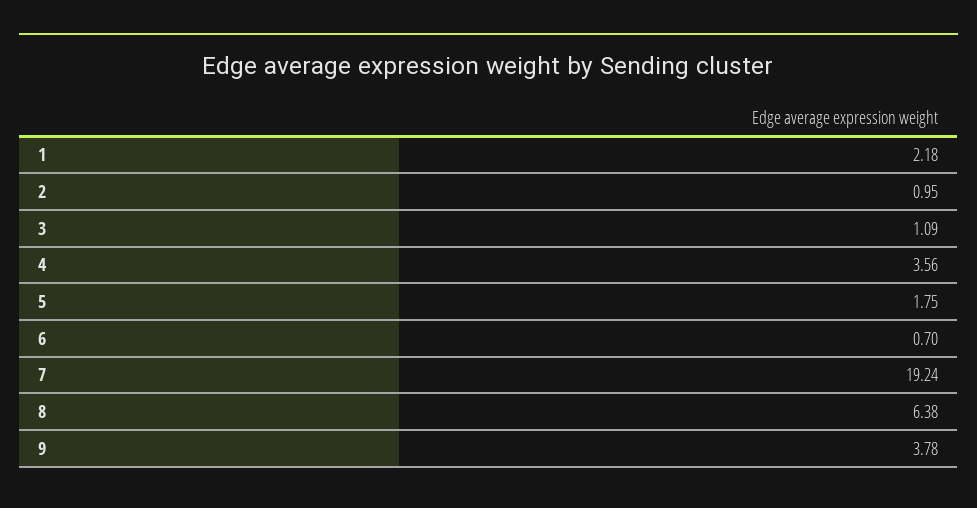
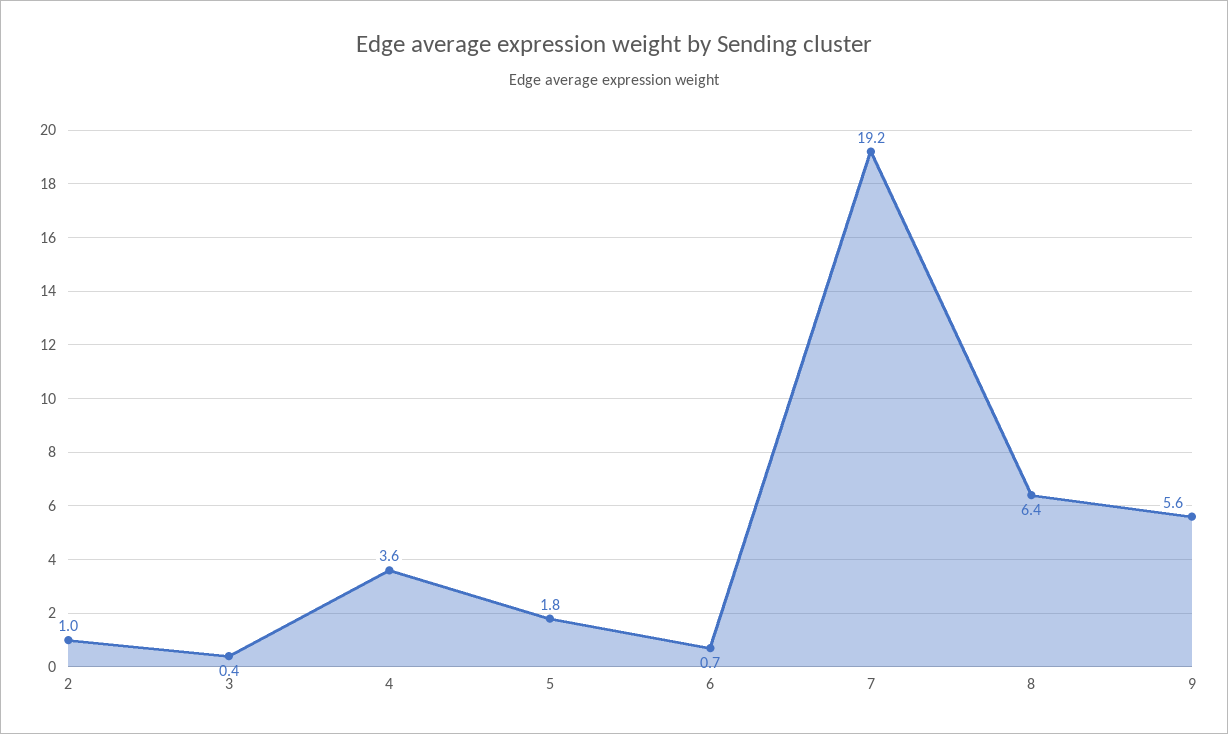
  {
-   "1": 2.18,
    "2": 0.95,
-   "3": 1.09,
+   "3": 0.4,
    "4": 3.56,
    "5": 1.75,
    "6": 0.7,
    "7": 19.24,
    "8": 6.38,
-   "9": 3.78
+   "9": 5.6
  }

